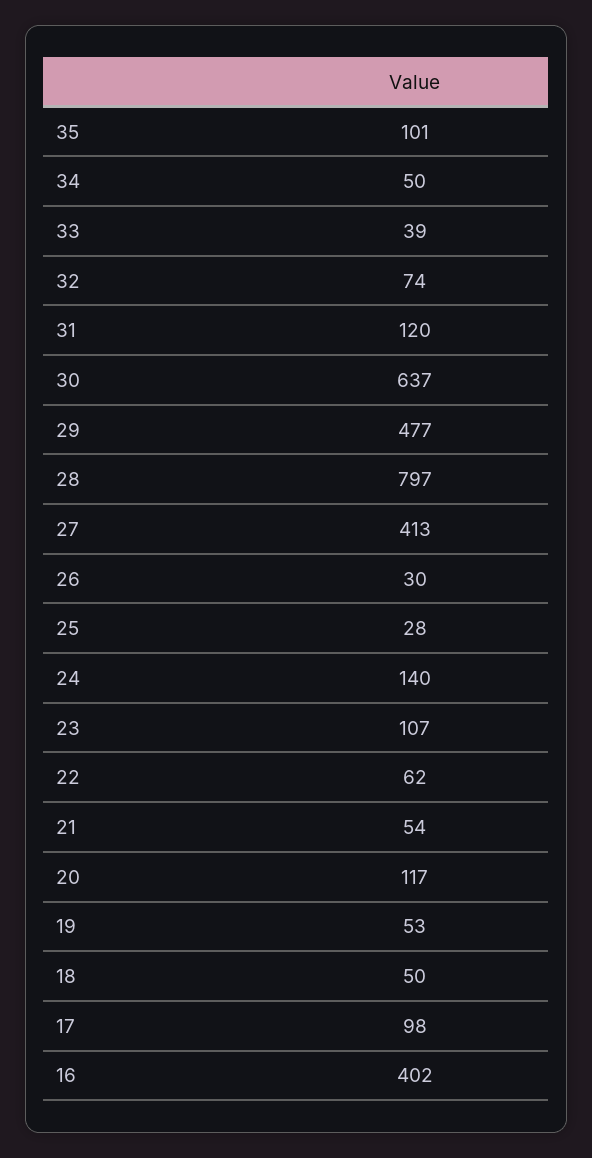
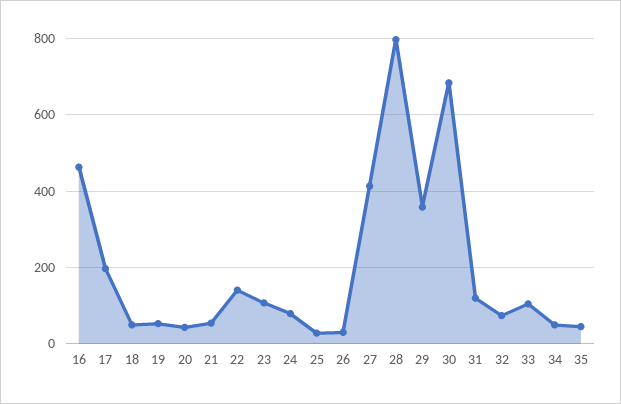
  {
-   "35": 101,
+   "35": 40,
    "34": 50,
-   "33": 39,
+   "33": 100,
    "32": 74,
    "31": 120,
-   "30": 637,
+   "30": 680,
-   "29": 477,
+   "29": 360,
    "28": 797,
    "27": 413,
    "26": 30,
    "25": 28,
-   "24": 140,
+   "24": 80,
    "23": 107,
-   "22": 62,
+   "22": 140,
    "21": 54,
-   "20": 117,
+   "20": 40,
    "19": 53,
    "18": 50,
-   "17": 98,
+   "17": 200,
-   "16": 402
+   "16": 460
  }

